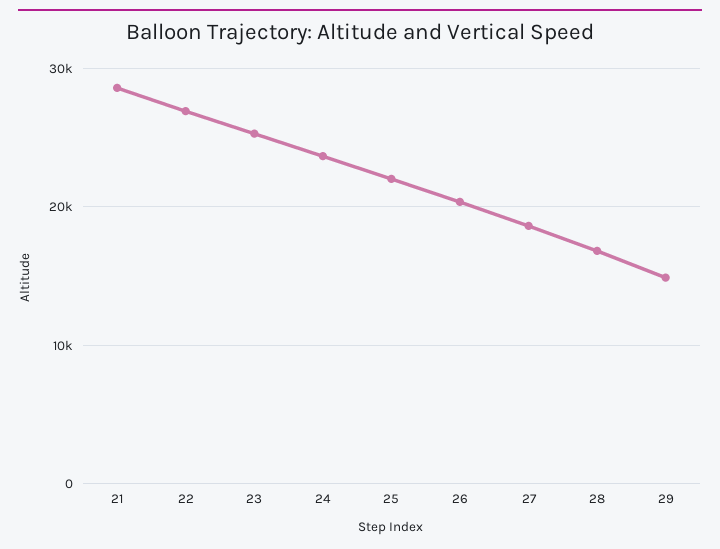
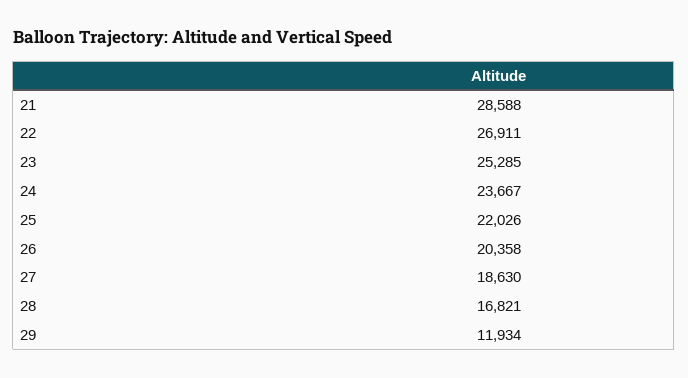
  {
    "21": 28588,
    "22": 26911,
    "23": 25285,
    "24": 23667,
    "25": 22026,
    "26": 20358,
    "27": 18630,
    "28": 16821,
-   "29": 15000
+   "29": 11934
  }

